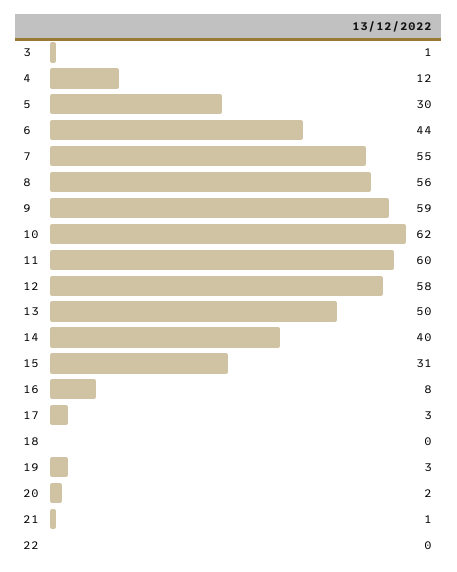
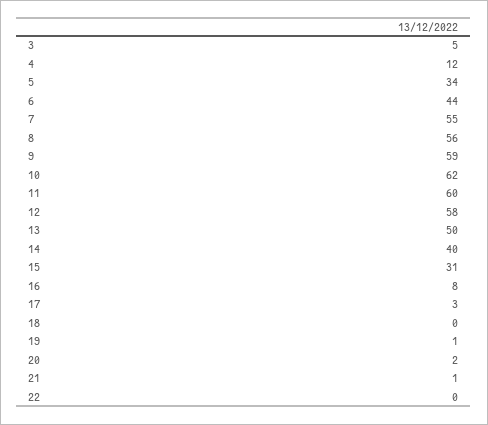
  {
-   "3": 1,
+   "3": 5,
    "4": 12,
-   "5": 30,
+   "5": 34,
    "6": 44,
    "7": 55,
    "8": 56,
    "9": 59,
    "10": 62,
    "11": 60,
    "12": 58,
    "13": 50,
    "14": 40,
    "15": 31,
    "16": 8,
    "17": 3,
    "18": 0,
-   "19": 3,
+   "19": 1,
    "20": 2,
    "21": 1,
    "22": 0
  }

